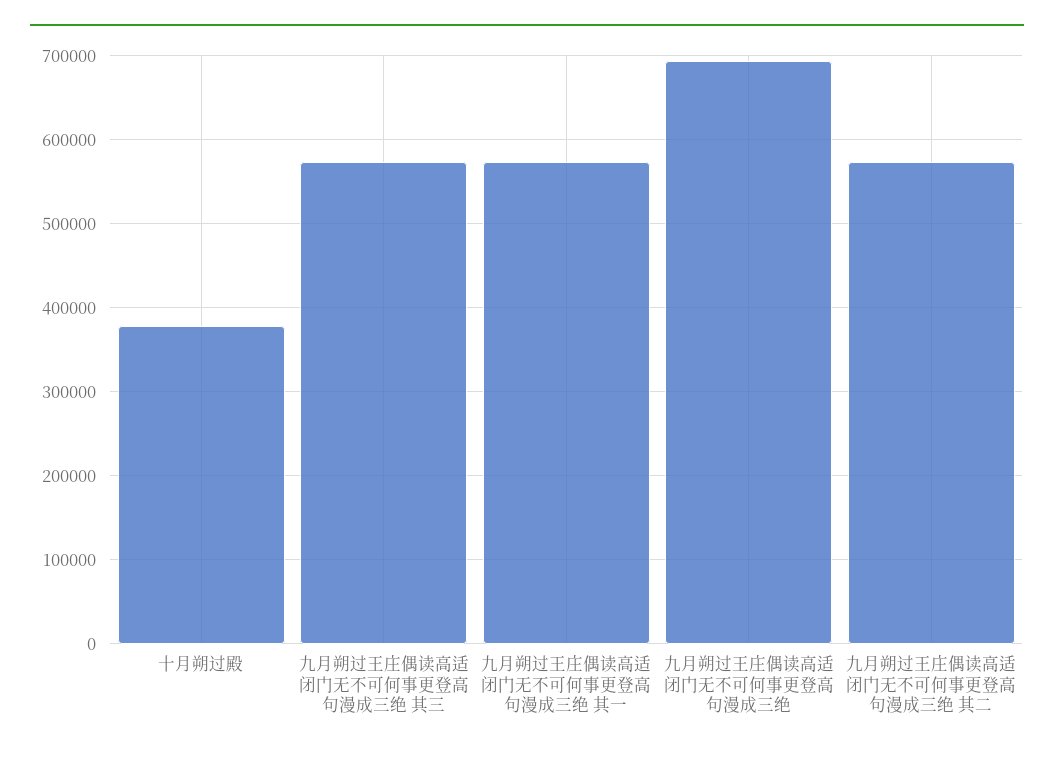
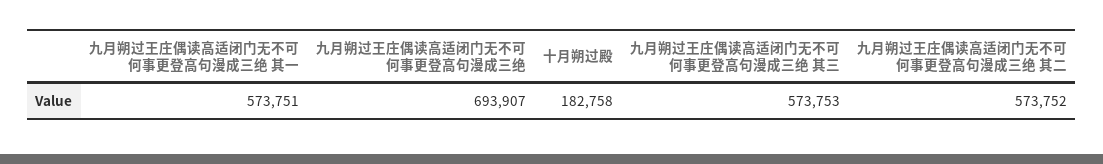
  {
-   "十月朔过殿": 380000,
+   "十月朔过殿": 182758,
    "九月朔过王庄偶读高适闭门无不可何事更登高句漫成三绝 其三": 573753,
    "九月朔过王庄偶读高适闭门无不可何事更登高句漫成三绝 其一": 573751,
    "九月朔过王庄偶读高适闭门无不可何事更登高句漫成三绝": 693907,
    "九月朔过王庄偶读高适闭门无不可何事更登高句漫成三绝 其二": 573752
  }

